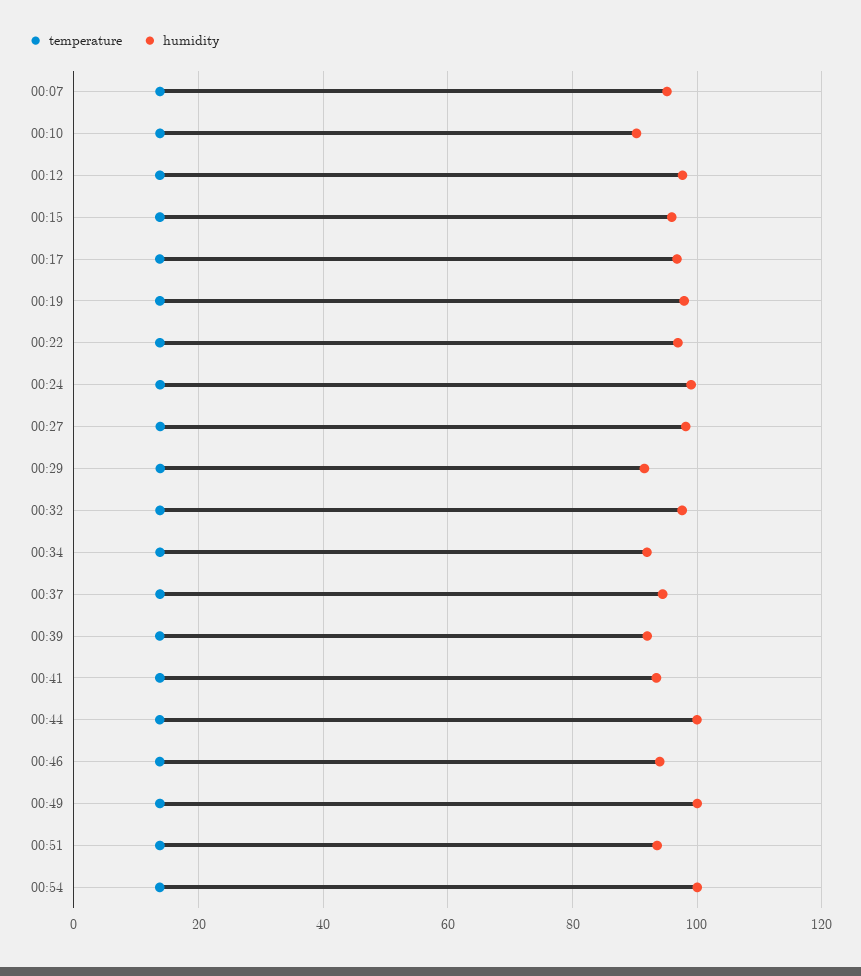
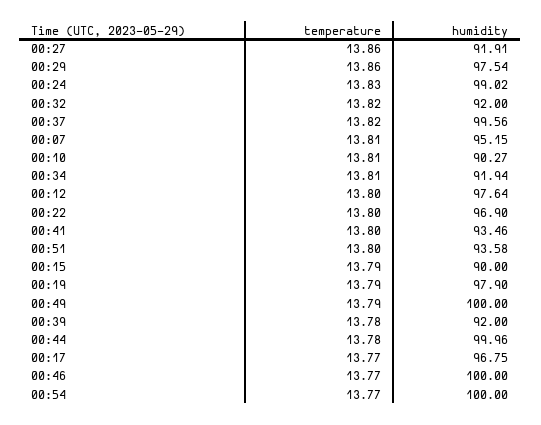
  {
    "temperature": {
      "00:07": 13.81,
      "00:10": 13.81,
      "00:12": 13.8,
      "00:15": 13.79,
      "00:17": 13.77,
      "00:19": 13.79,
      "00:22": 13.8,
      "00:24": 13.83,
      "00:27": 13.86,
      "00:29": 13.86,
      "00:32": 13.82,
      "00:34": 13.81,
      "00:37": 13.82,
      "00:39": 13.78,
      "00:41": 13.8,
      "00:44": 13.78,
      "00:46": 13.77,
      "00:49": 13.79,
      "00:51": 13.8,
      "00:54": 13.77
    },
    "humidity": {
      "00:07": 95.15,
      "00:10": 90.27,
      "00:12": 97.64,
-     "00:15": 96,
+     "00:15": 90,
      "00:17": 96.75,
      "00:19": 97.9,
      "00:22": 96.9,
      "00:24": 99.02,
-     "00:27": 98,
+     "00:27": 91.91,
-     "00:29": 92,
+     "00:29": 97.54,
-     "00:32": 98,
+     "00:32": 92,
      "00:34": 91.94,
-     "00:37": 94,
+     "00:37": 99.56,
      "00:39": 92,
      "00:41": 93.46,
      "00:44": 99.96,
-     "00:46": 94,
+     "00:46": 100,
      "00:49": 100,
      "00:51": 93.58,
      "00:54": 100
    }
  }

